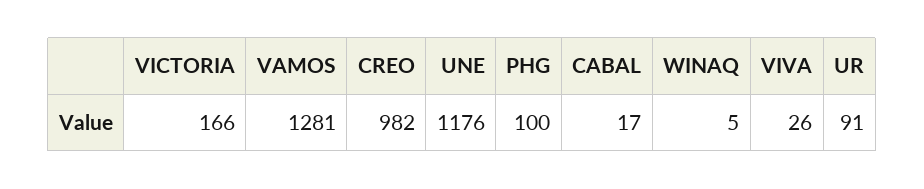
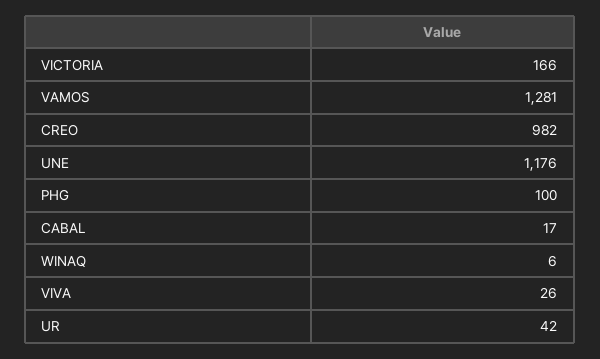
  {
    "VICTORIA": 166,
    "VAMOS": 1281,
    "CREO": 982,
    "UNE": 1176,
    "PHG": 100,
    "CABAL": 17,
-   "WINAQ": 5,
+   "WINAQ": 6,
    "VIVA": 26,
-   "UR": 91
+   "UR": 42
  }

